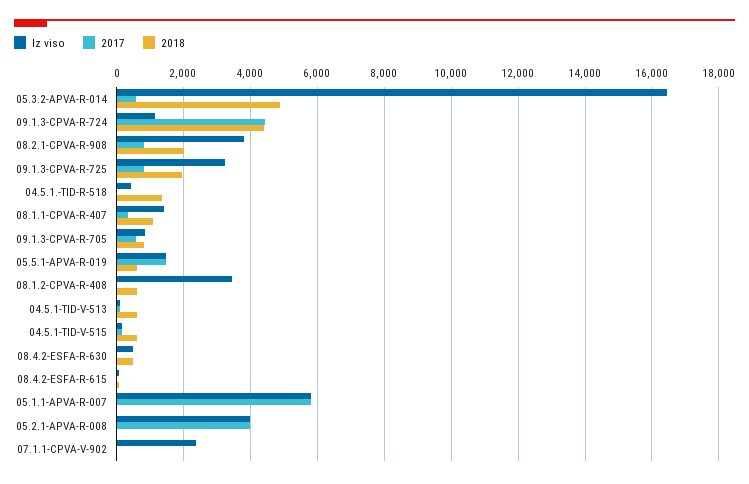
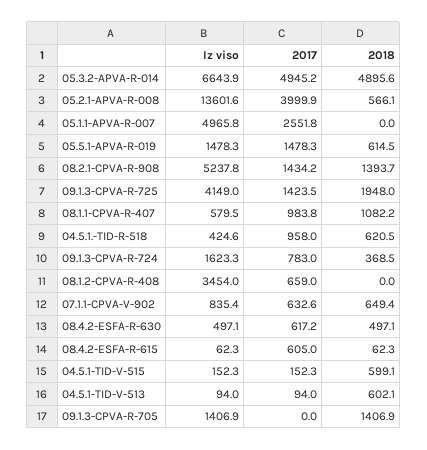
  {
    "Iz viso": {
-     "05.3.2-APVA-R-014": 16400,
+     "05.3.2-APVA-R-014": 6643.9,
-     "09.1.3-CPVA-R-724": 1200,
+     "09.1.3-CPVA-R-724": 1623.3,
-     "08.2.1-CPVA-R-908": 3800,
+     "08.2.1-CPVA-R-908": 5237.8,
-     "09.1.3-CPVA-R-725": 3200,
+     "09.1.3-CPVA-R-725": 4149,
      "04.5.1.-TID-R-518": 424.6,
-     "08.1.1-CPVA-R-407": 1400,
+     "08.1.1-CPVA-R-407": 579.5,
-     "09.1.3-CPVA-R-705": 800,
+     "09.1.3-CPVA-R-705": 1406.9,
      "05.5.1-APVA-R-019": 1478.3,
      "08.1.2-CPVA-R-408": 3454,
      "04.5.1-TID-V-513": 94,
      "04.5.1-TID-V-515": 152.3,
      "08.4.2-ESFA-R-630": 497.1,
      "08.4.2-ESFA-R-615": 62.3,
-     "05.1.1-APVA-R-007": 5800,
+     "05.1.1-APVA-R-007": 4965.8,
-     "05.2.1-APVA-R-008": 4000,
+     "05.2.1-APVA-R-008": 13601.6,
-     "07.1.1-CPVA-V-902": 2400
+     "07.1.1-CPVA-V-902": 835.4
    },
    "2017": {
-     "05.3.2-APVA-R-014": 600,
+     "05.3.2-APVA-R-014": 4945.2,
-     "09.1.3-CPVA-R-724": 4400,
+     "09.1.3-CPVA-R-724": 783,
-     "08.2.1-CPVA-R-908": 800,
+     "08.2.1-CPVA-R-908": 1434.2,
-     "09.1.3-CPVA-R-725": 800,
+     "09.1.3-CPVA-R-725": 1423.5,
-     "04.5.1.-TID-R-518": 0,
+     "04.5.1.-TID-R-518": 958,
-     "08.1.1-CPVA-R-407": 400,
+     "08.1.1-CPVA-R-407": 983.8,
-     "09.1.3-CPVA-R-705": 600,
+     "09.1.3-CPVA-R-705": 0,
      "05.5.1-APVA-R-019": 1478.3,
-     "08.1.2-CPVA-R-408": 0,
+     "08.1.2-CPVA-R-408": 659,
      "04.5.1-TID-V-513": 94,
      "04.5.1-TID-V-515": 152.3,
-     "08.4.2-ESFA-R-630": 0,
+     "08.4.2-ESFA-R-630": 617.2,
-     "08.4.2-ESFA-R-615": 0,
+     "08.4.2-ESFA-R-615": 605,
-     "05.1.1-APVA-R-007": 5800,
+     "05.1.1-APVA-R-007": 2551.8,
      "05.2.1-APVA-R-008": 3999.9,
-     "07.1.1-CPVA-V-902": 0
+     "07.1.1-CPVA-V-902": 632.6
    },
    "2018": {
      "05.3.2-APVA-R-014": 4895.6,
-     "09.1.3-CPVA-R-724": 4400,
+     "09.1.3-CPVA-R-724": 368.5,
-     "08.2.1-CPVA-R-908": 2000,
+     "08.2.1-CPVA-R-908": 1393.7,
      "09.1.3-CPVA-R-725": 1948,
-     "04.5.1.-TID-R-518": 1400,
+     "04.5.1.-TID-R-518": 620.5,
      "08.1.1-CPVA-R-407": 1082.2,
-     "09.1.3-CPVA-R-705": 800,
+     "09.1.3-CPVA-R-705": 1406.9,
      "05.5.1-APVA-R-019": 614.5,
-     "08.1.2-CPVA-R-408": 600,
+     "08.1.2-CPVA-R-408": 0,
      "04.5.1-TID-V-513": 602.1,
      "04.5.1-TID-V-515": 599.1,
      "08.4.2-ESFA-R-630": 497.1,
      "08.4.2-ESFA-R-615": 62.3,
      "05.1.1-APVA-R-007": 0,
-     "05.2.1-APVA-R-008": 0,
+     "05.2.1-APVA-R-008": 566.1,
-     "07.1.1-CPVA-V-902": 0
+     "07.1.1-CPVA-V-902": 649.4
    }
  }

